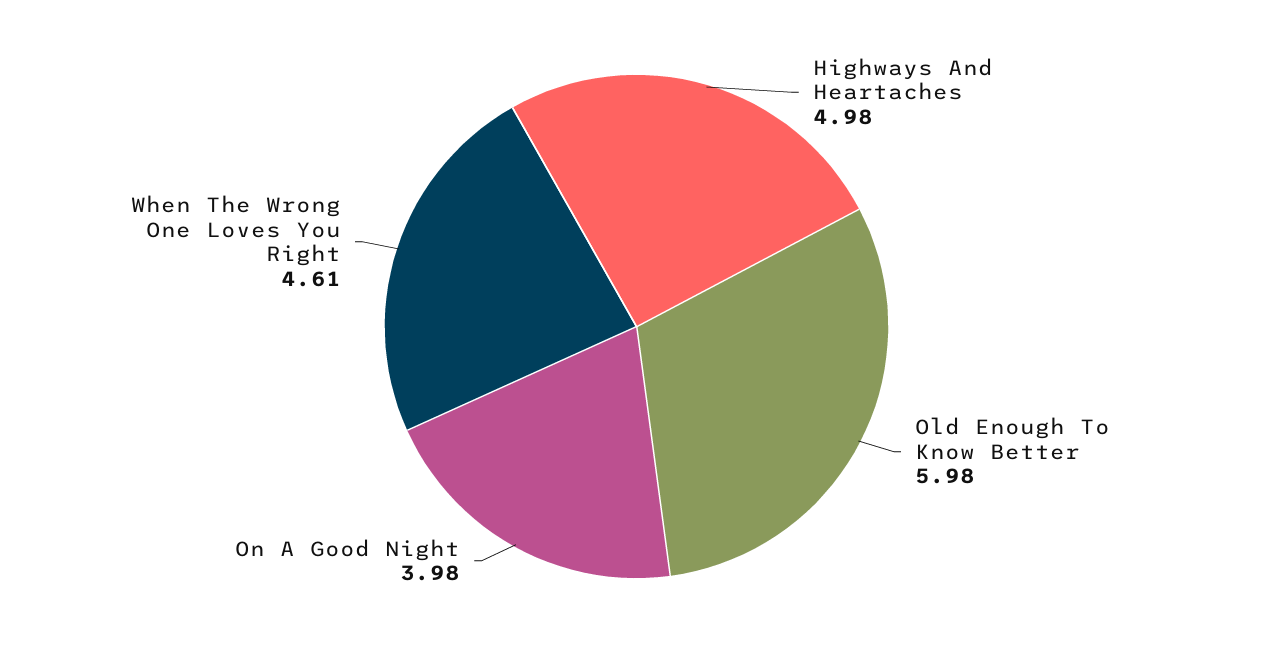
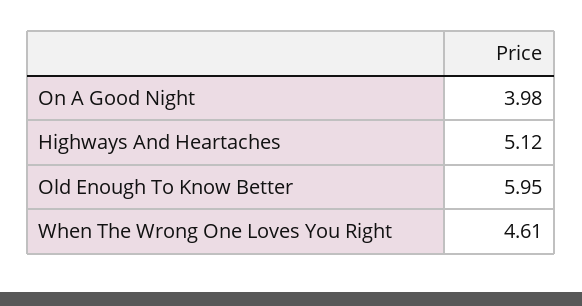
  {
-   "Highways And Heartaches": 4.98,
+   "Highways And Heartaches": 5.12,
-   "Old Enough To Know Better": 5.98,
+   "Old Enough To Know Better": 5.95,
    "On A Good Night": 3.98,
    "When The Wrong One Loves You Right": 4.61
  }

